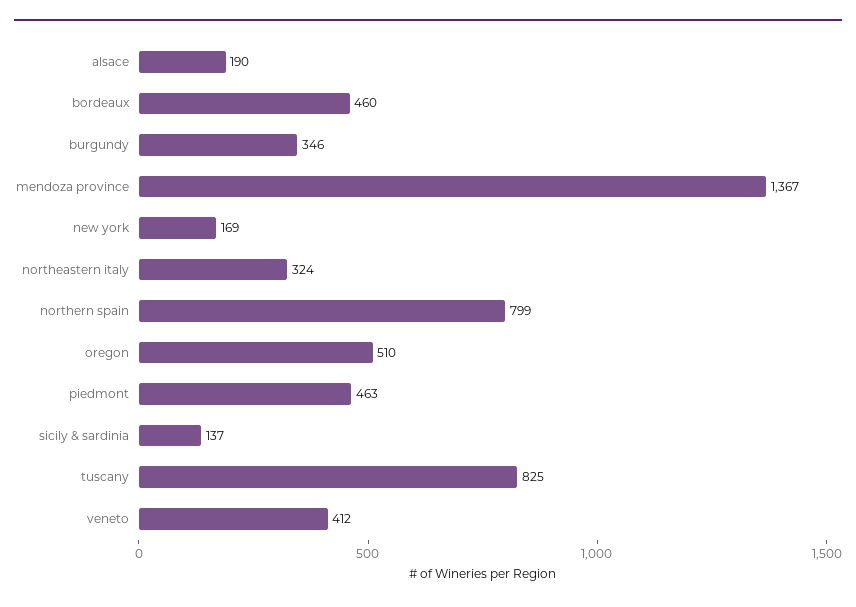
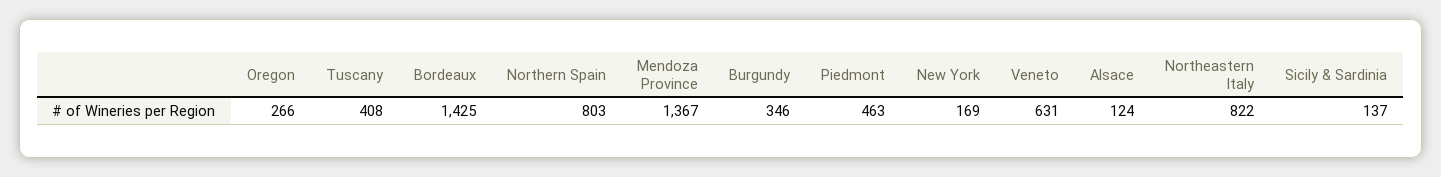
  {
-   "alsace": 190,
+   "alsace": 124,
-   "bordeaux": 460,
+   "bordeaux": 1425,
    "burgundy": 346,
    "mendoza province": 1367,
    "new york": 169,
-   "northeastern italy": 324,
+   "northeastern italy": 822,
-   "northern spain": 799,
+   "northern spain": 803,
-   "oregon": 510,
+   "oregon": 266,
    "piedmont": 463,
    "sicily & sardinia": 137,
-   "tuscany": 825,
+   "tuscany": 408,
-   "veneto": 412
+   "veneto": 631
  }

